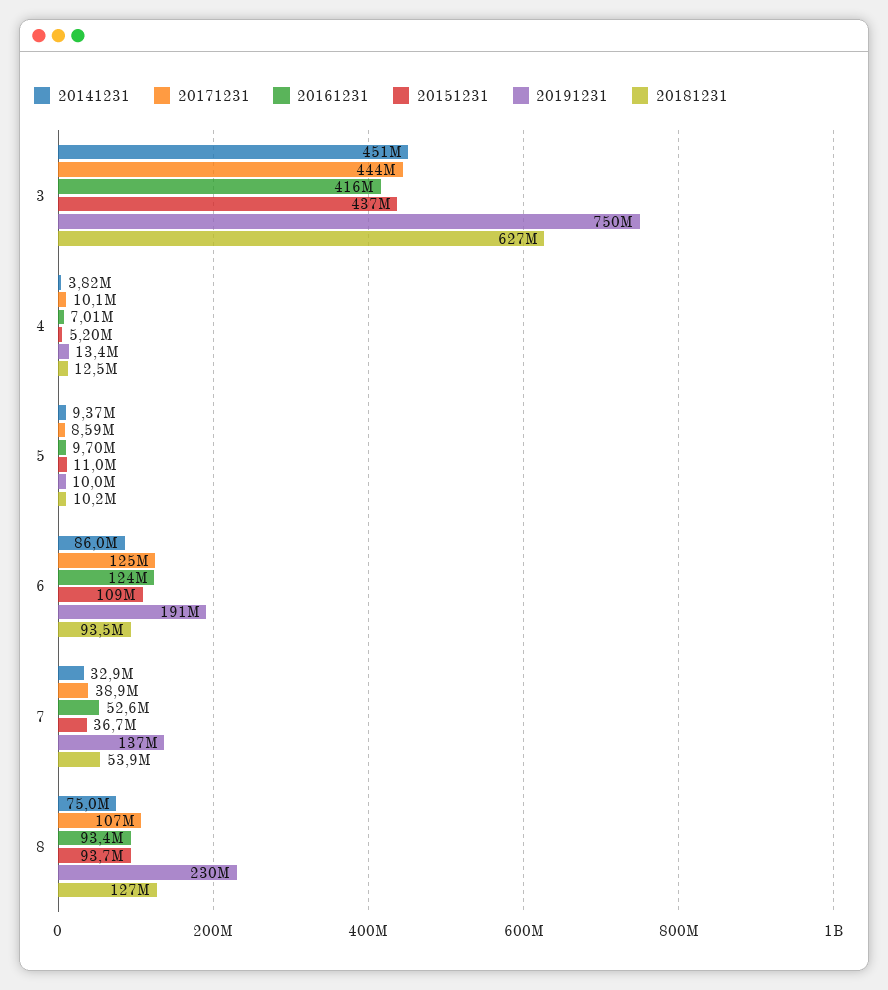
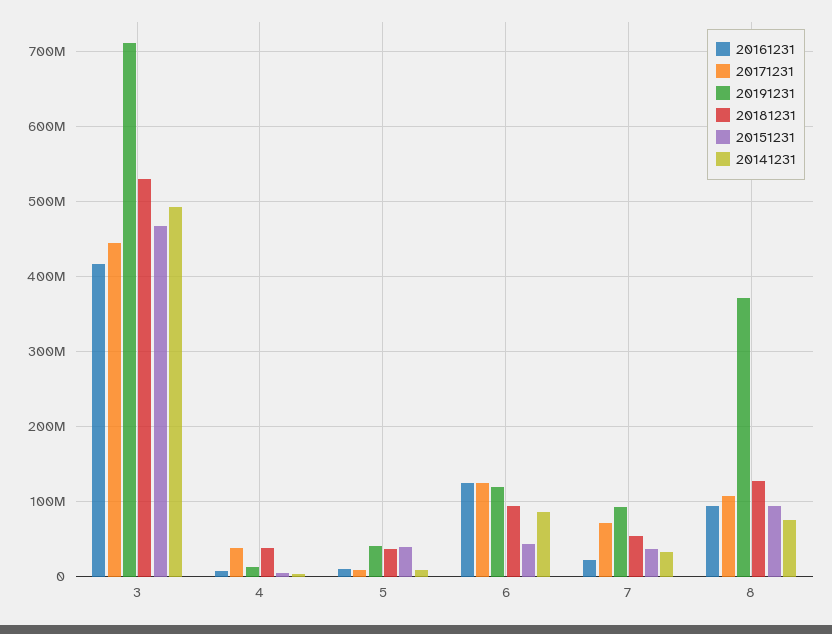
  {
    "20141231": {
-     "3": 451000000,
+     "3": 490000000,
      "4": 3820000,
      "5": 9370000,
      "6": 86000000,
      "7": 32900000,
      "8": 75000000
    },
    "20171231": {
      "3": 444000000,
-     "4": 10100000,
+     "4": 40000000,
      "5": 8590000,
      "6": 125000000,
-     "7": 38900000,
+     "7": 70000000,
      "8": 107000000
    },
    "20161231": {
      "3": 416000000,
      "4": 7010000,
      "5": 9700000,
      "6": 124000000,
-     "7": 52600000,
+     "7": 20000000,
      "8": 93400000
    },
    "20151231": {
-     "3": 437000000,
+     "3": 470000000,
      "4": 5200000,
-     "5": 11000000,
+     "5": 40000000,
-     "6": 109000000,
+     "6": 40000000,
      "7": 36700000,
      "8": 93700000
    },
    "20191231": {
-     "3": 750000000,
+     "3": 710000000,
      "4": 13400000,
-     "5": 10000000,
+     "5": 40000000,
-     "6": 191000000,
+     "6": 120000000,
-     "7": 137000000,
+     "7": 90000000,
-     "8": 230000000
+     "8": 370000000
    },
    "20181231": {
-     "3": 627000000,
+     "3": 530000000,
-     "4": 12500000,
+     "4": 40000000,
-     "5": 10200000,
+     "5": 40000000,
      "6": 93500000,
      "7": 53900000,
      "8": 127000000
    }
  }

